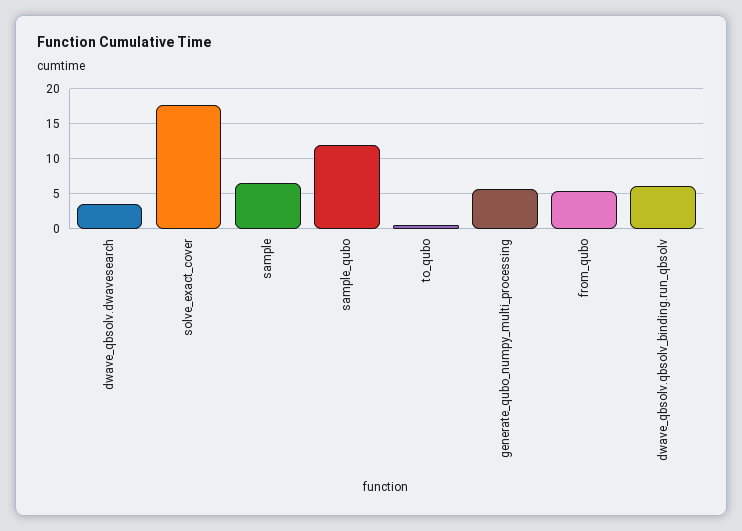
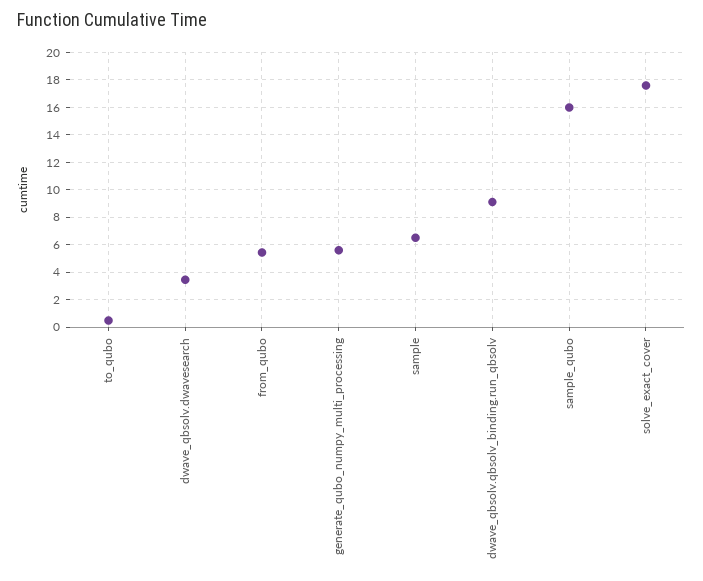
  {
    "dwave_qbsolv.dwavesearch": 3.5,
    "solve_exact_cover": 17.5,
    "sample": 6.5,
-   "sample_qubo": 12,
+   "sample_qubo": 16,
    "to_qubo": 0.5,
    "generate_qubo_numpy_multi_processing": 5.5,
    "from_qubo": 5.5,
-   "dwave_qbsolv.qbsolv_binding.run_qbsolv": 6
+   "dwave_qbsolv.qbsolv_binding.run_qbsolv": 9
  }

